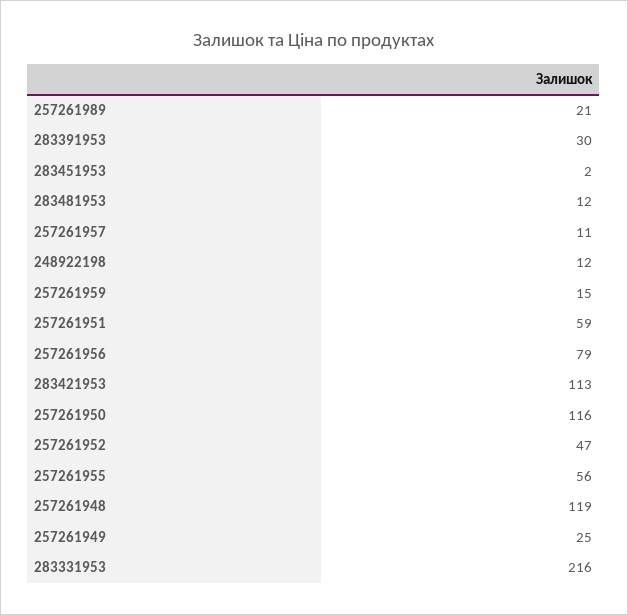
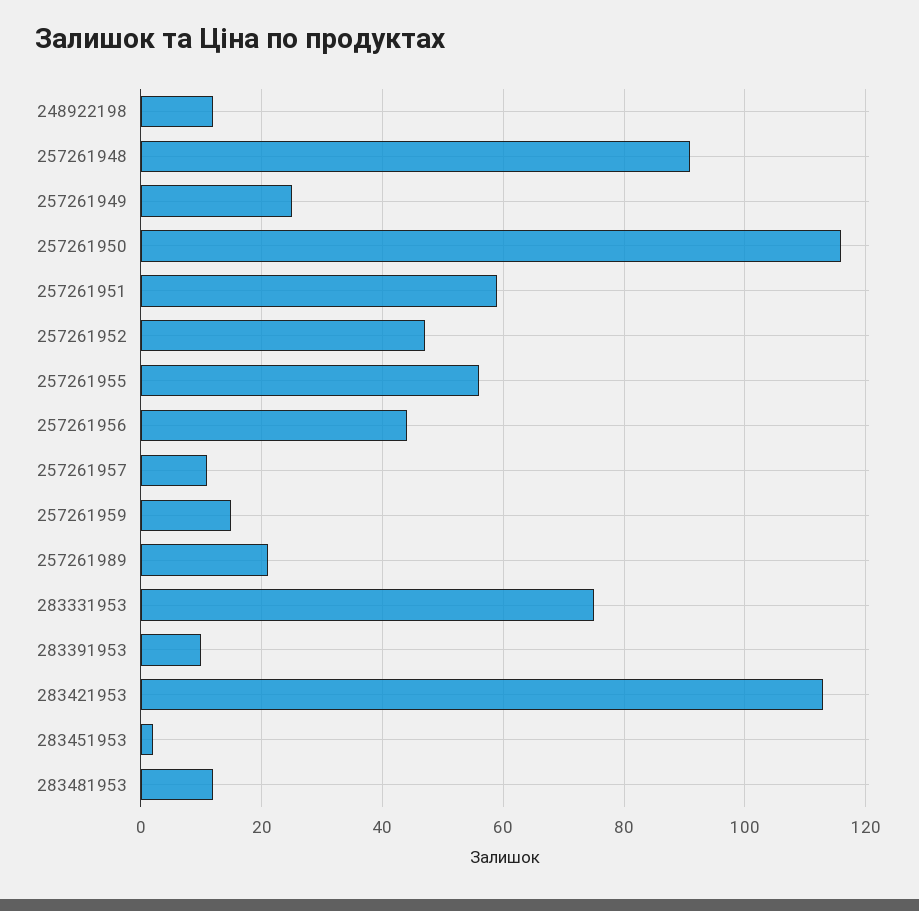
  {
    "257261989": 21,
-   "283391953": 30,
+   "283391953": 10,
    "283451953": 2,
    "283481953": 12,
    "257261957": 11,
    "248922198": 12,
    "257261959": 15,
    "257261951": 59,
-   "257261956": 79,
+   "257261956": 45,
    "283421953": 113,
    "257261950": 116,
    "257261952": 47,
    "257261955": 56,
-   "257261948": 119,
+   "257261948": 90,
    "257261949": 25,
-   "283331953": 216
+   "283331953": 75
  }

